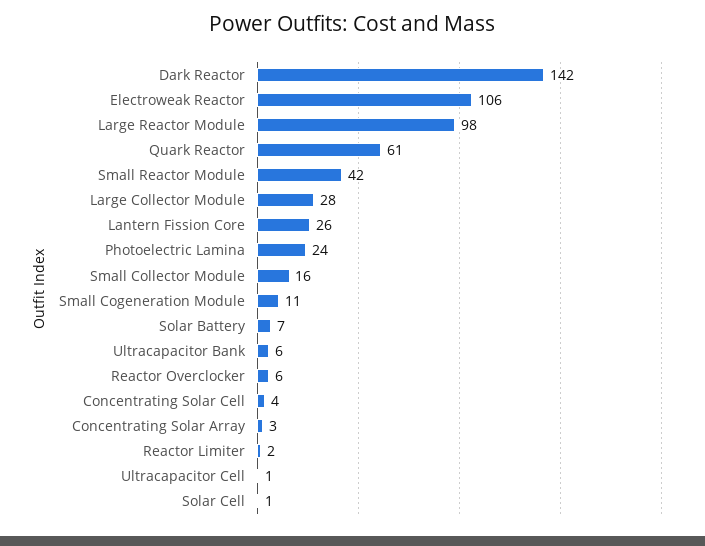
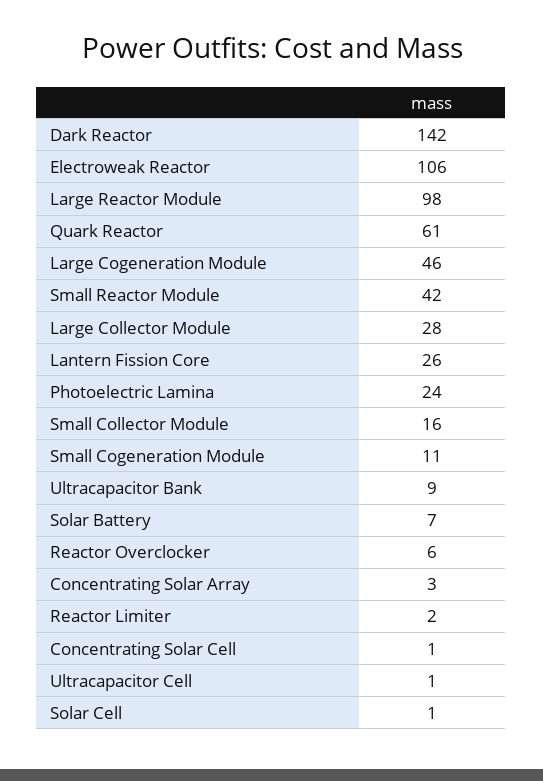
  {
    "Dark Reactor": 142,
    "Electroweak Reactor": 106,
    "Large Reactor Module": 98,
    "Quark Reactor": 61,
    "Small Reactor Module": 42,
    "Large Collector Module": 28,
    "Lantern Fission Core": 26,
    "Photoelectric Lamina": 24,
    "Small Collector Module": 16,
    "Small Cogeneration Module": 11,
    "Solar Battery": 7,
-   "Ultracapacitor Bank": 6,
+   "Ultracapacitor Bank": 9,
    "Reactor Overclocker": 6,
-   "Concentrating Solar Cell": 4,
+   "Concentrating Solar Cell": 1,
    "Concentrating Solar Array": 3,
    "Reactor Limiter": 2,
    "Ultracapacitor Cell": 1,
-   "Solar Cell": 1
+   "Solar Cell": 1,
+   "Large Cogeneration Module": 46
  }

